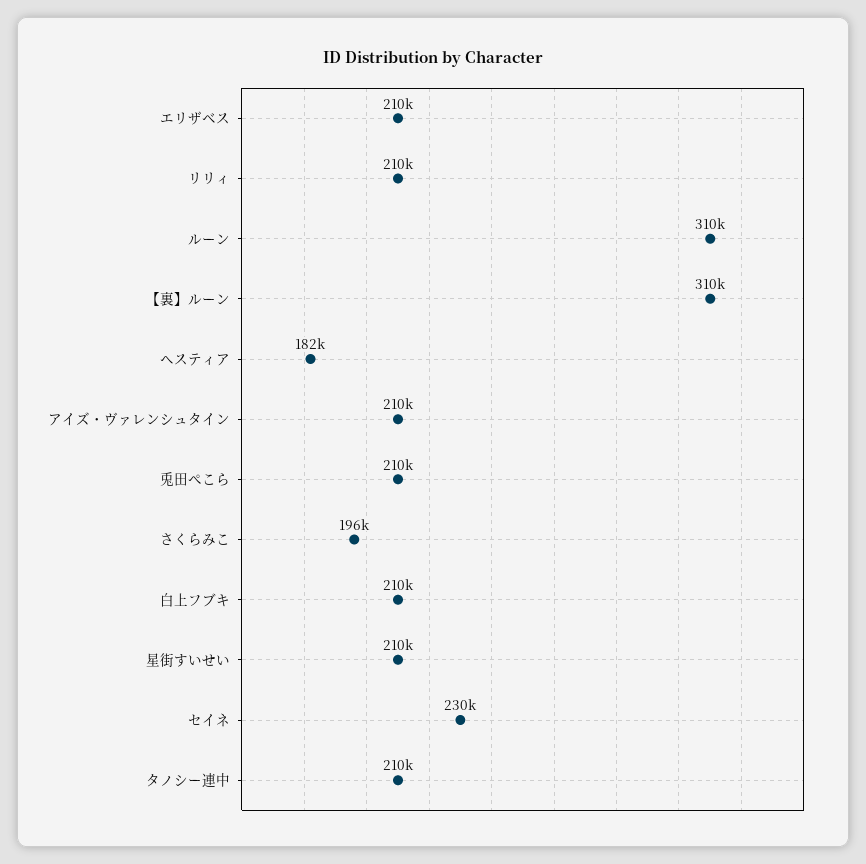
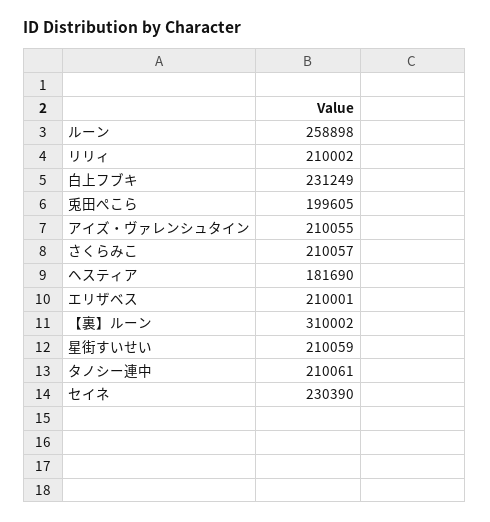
  {
    "エリザベス": 210001,
    "リリィ": 210002,
-   "ルーン": 310000,
+   "ルーン": 258898,
    "【裏】ルーン": 310002,
    "ヘスティア": 181690,
    "アイズ・ヴァレンシュタイン": 210055,
-   "兎田ぺこら": 210000,
+   "兎田ぺこら": 199605,
-   "さくらみこ": 196000,
+   "さくらみこ": 210057,
-   "白上フブキ": 210000,
+   "白上フブキ": 231249,
    "星街すいせい": 210059,
    "セイネ": 230390,
    "タノシー連中": 210061
  }

